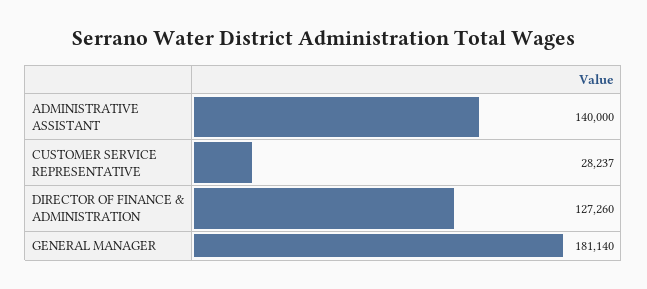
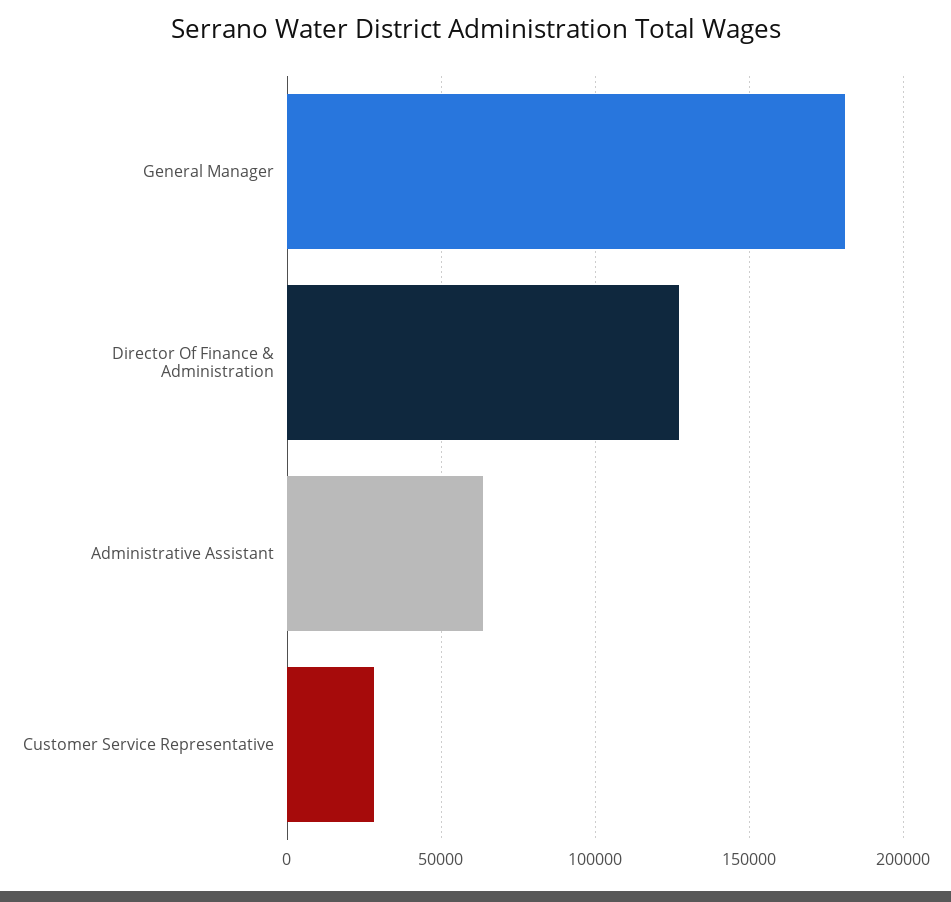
  {
-   "ADMINISTRATIVE ASSISTANT": 140000,
+   "ADMINISTRATIVE ASSISTANT": 65000,
    "CUSTOMER SERVICE REPRESENTATIVE": 28237,
    "DIRECTOR OF FINANCE & ADMINISTRATION": 127260,
    "GENERAL MANAGER": 181140
  }

